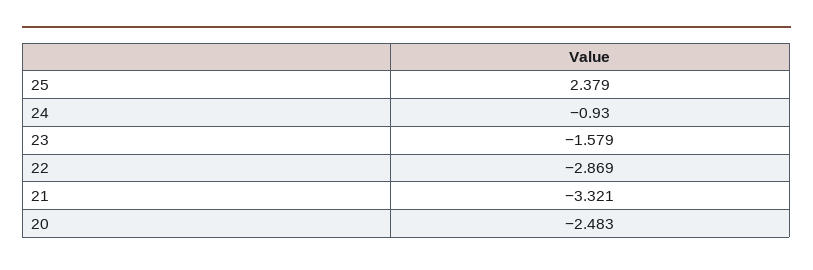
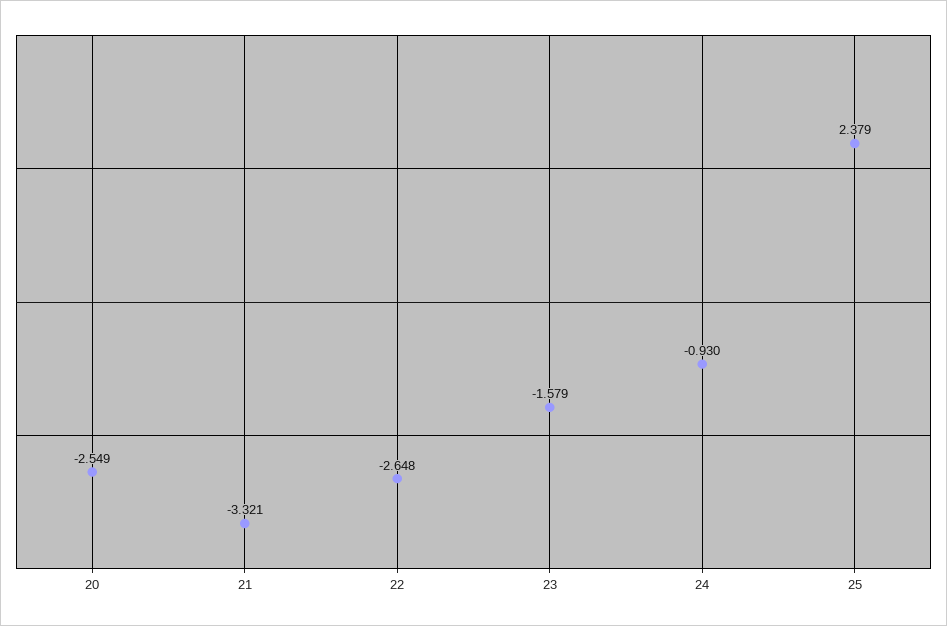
  {
    "25": 2.379,
    "24": -0.93,
    "23": -1.579,
-   "22": -2.869,
+   "22": -2.648,
    "21": -3.321,
-   "20": -2.483
+   "20": -2.549
  }

